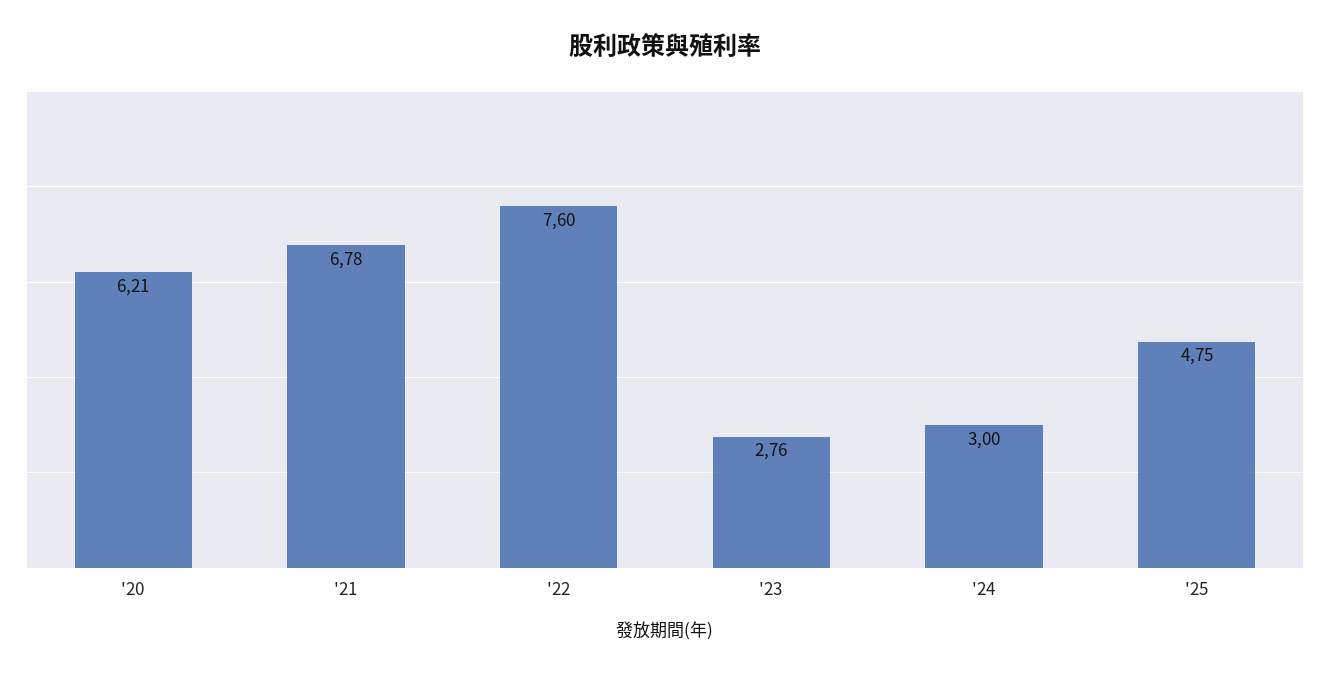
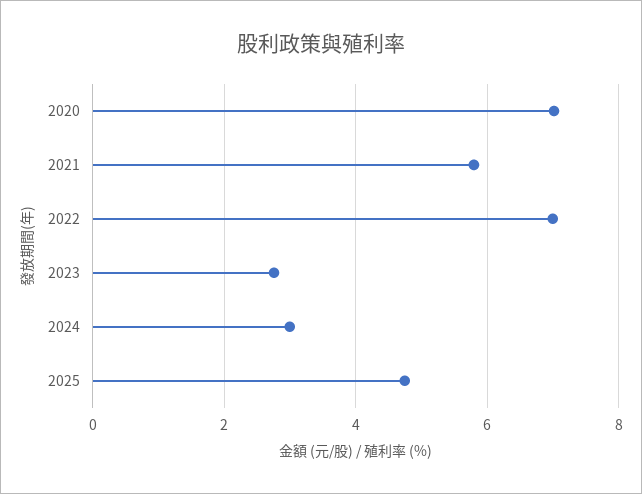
  {
-   "'20": 6.21,
+   "'20": 7,
-   "'21": 6.78,
+   "'21": 5.8,
-   "'22": 7.6,
+   "'22": 7,
    "'23": 2.76,
    "'24": 3,
    "'25": 4.75
  }

